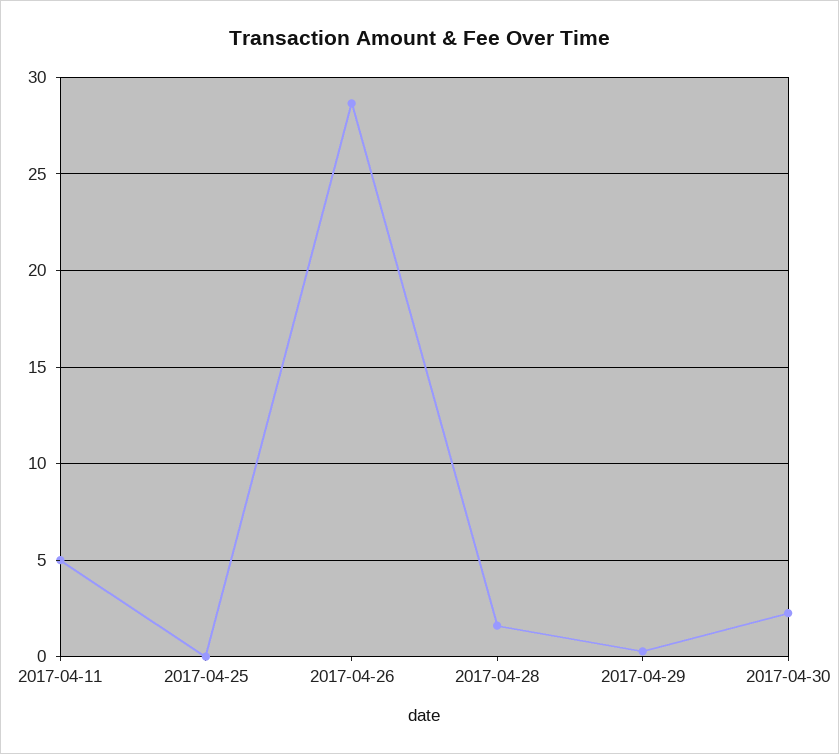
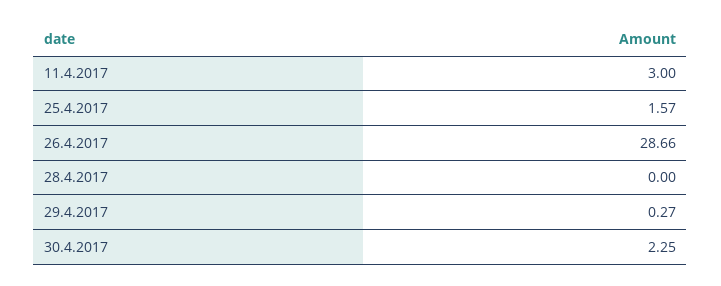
  {
-   "2017-04-11": 5,
+   "2017-04-11": 3,
-   "2017-04-25": 0,
+   "2017-04-25": 1.57,
    "2017-04-26": 28.66,
-   "2017-04-28": 1.5,
+   "2017-04-28": 0,
    "2017-04-29": 0.27,
    "2017-04-30": 2.25
  }

